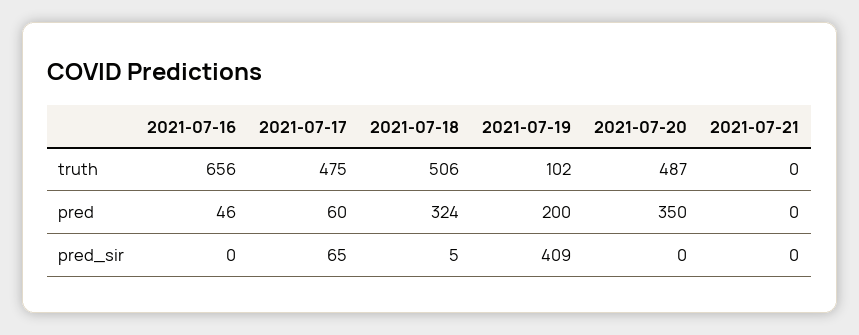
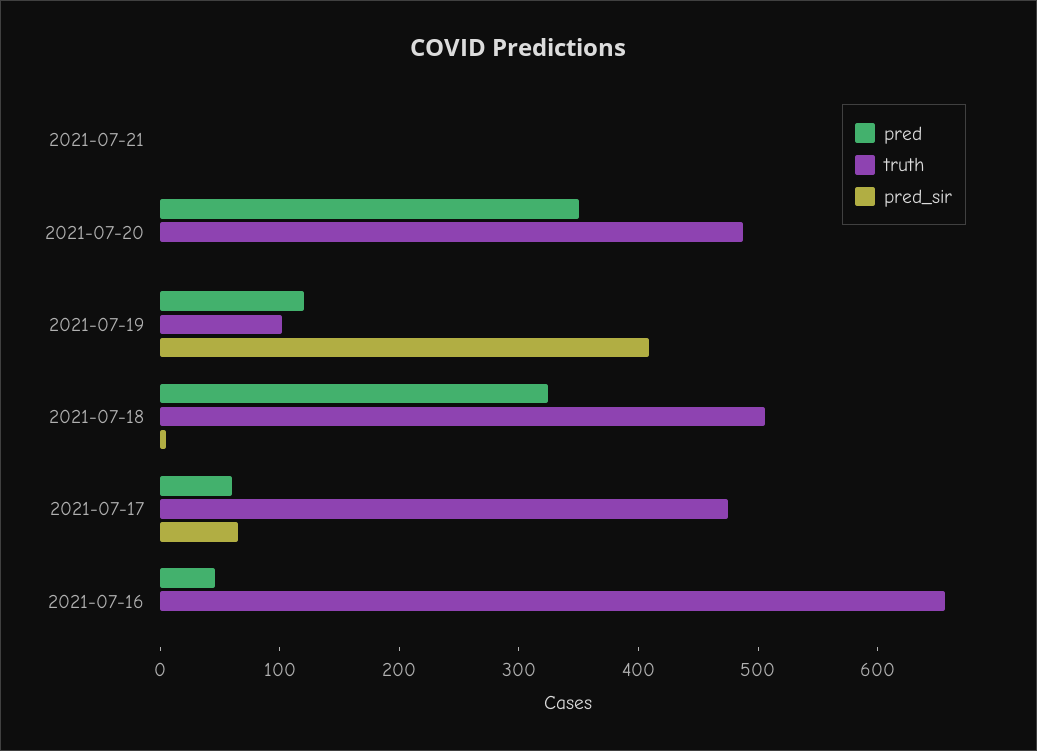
  {
    "truth": {
      "2021-07-16": 656,
      "2021-07-17": 475,
      "2021-07-18": 506,
      "2021-07-19": 102,
      "2021-07-20": 487,
      "2021-07-21": 0
    },
    "pred": {
      "2021-07-16": 46,
      "2021-07-17": 60,
      "2021-07-18": 324,
-     "2021-07-19": 200,
+     "2021-07-19": 120,
      "2021-07-20": 350,
      "2021-07-21": 0
    },
    "pred_sir": {
      "2021-07-16": 0,
      "2021-07-17": 65,
      "2021-07-18": 5,
      "2021-07-19": 409,
      "2021-07-20": 0,
      "2021-07-21": 0
    }
  }

